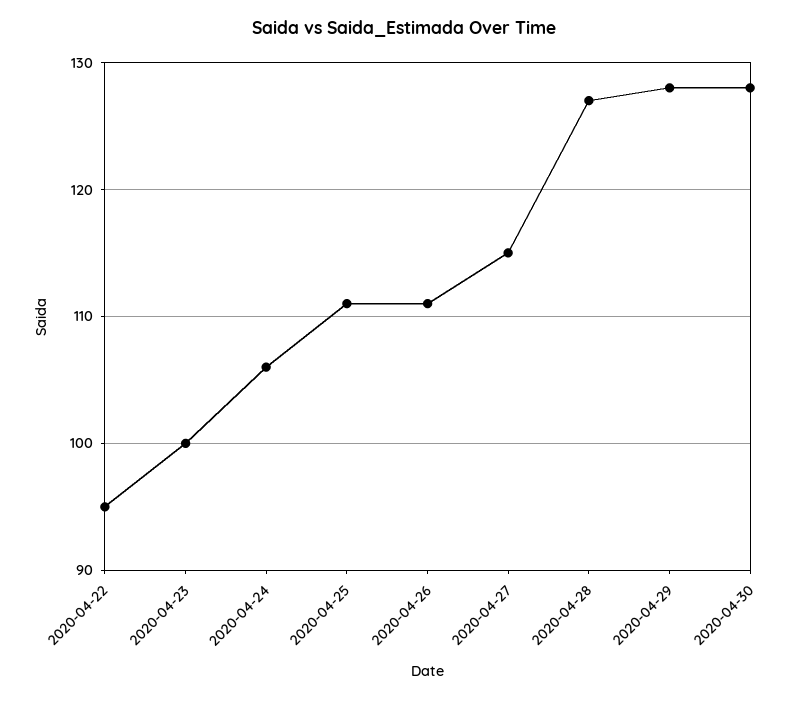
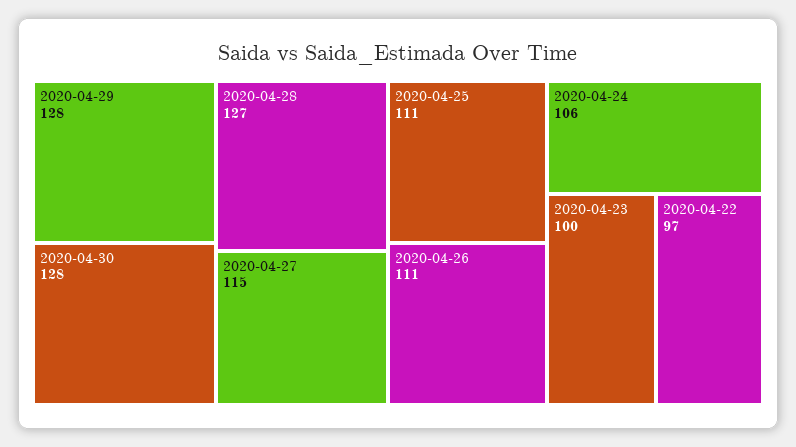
  {
-   "2020-04-22": 95,
+   "2020-04-22": 97,
    "2020-04-23": 100,
    "2020-04-24": 106,
    "2020-04-25": 111,
    "2020-04-26": 111,
    "2020-04-27": 115,
    "2020-04-28": 127,
    "2020-04-29": 128,
    "2020-04-30": 128
  }

